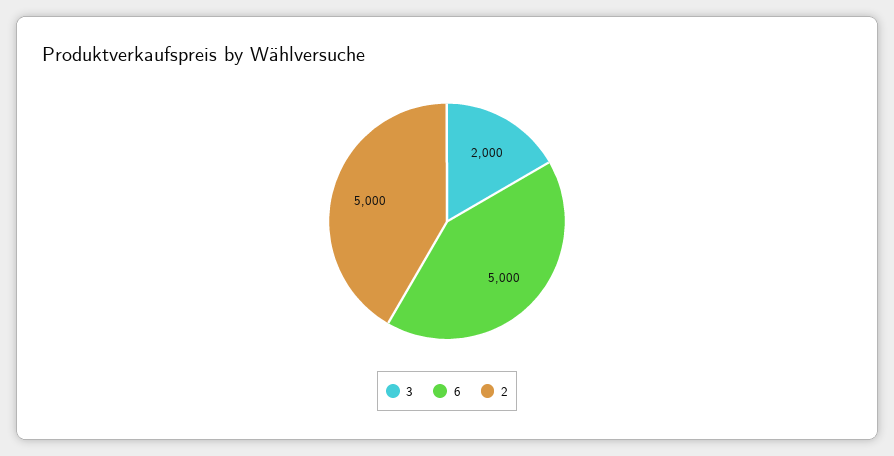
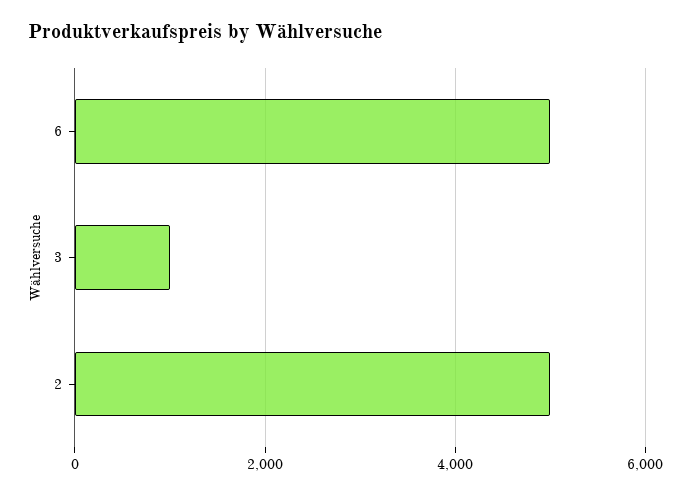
  {
-   "3": 2000,
+   "3": 1000,
    "6": 5000,
    "2": 5000
  }

